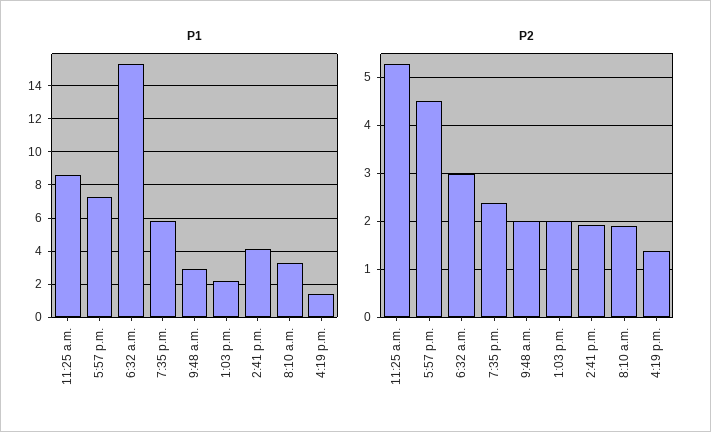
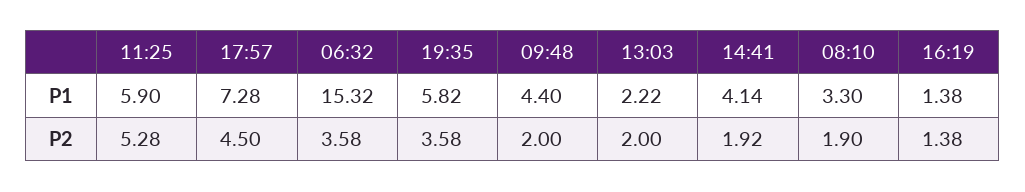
  {
    "P1": {
-     "11:25 a.m.": 8.5,
+     "11:25 a.m.": 5.9,
      "5:57 p.m.": 7.28,
      "6:32 a.m.": 15.32,
      "7:35 p.m.": 5.82,
-     "9:48 a.m.": 3,
+     "9:48 a.m.": 4.4,
      "1:03 p.m.": 2.22,
      "2:41 p.m.": 4.14,
      "8:10 a.m.": 3.3,
      "4:19 p.m.": 1.38
    },
    "P2": {
      "11:25 a.m.": 5.28,
      "5:57 p.m.": 4.5,
-     "6:32 a.m.": 3,
+     "6:32 a.m.": 3.58,
-     "7:35 p.m.": 2.4,
+     "7:35 p.m.": 3.58,
      "9:48 a.m.": 2,
      "1:03 p.m.": 2,
      "2:41 p.m.": 1.92,
      "8:10 a.m.": 1.9,
      "4:19 p.m.": 1.38
    }
  }

